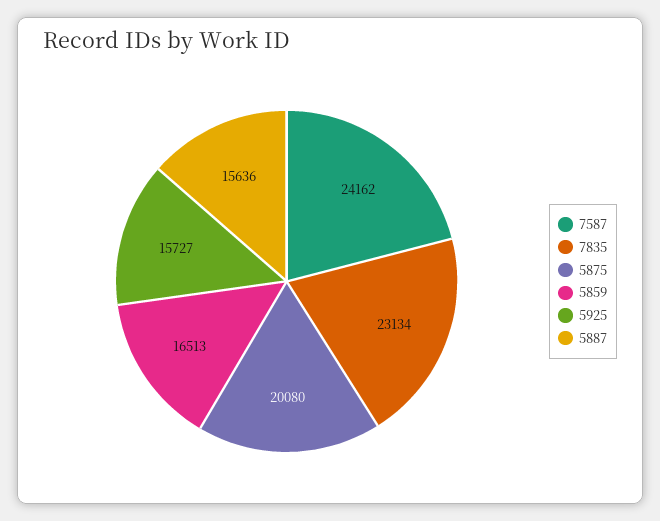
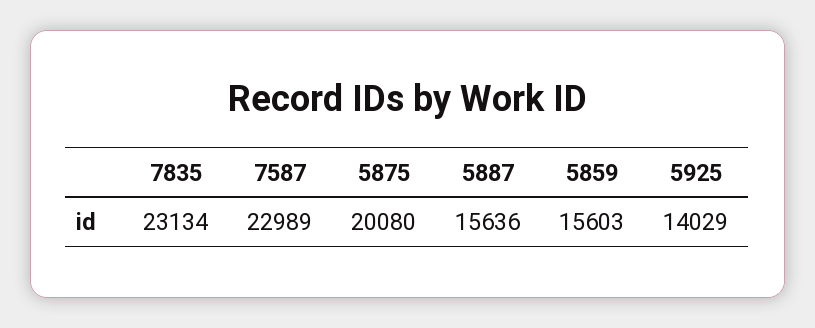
  {
-   "7587": 24162,
+   "7587": 22989,
    "7835": 23134,
    "5875": 20080,
-   "5859": 16513,
+   "5859": 15603,
-   "5925": 15727,
+   "5925": 14029,
    "5887": 15636
  }

